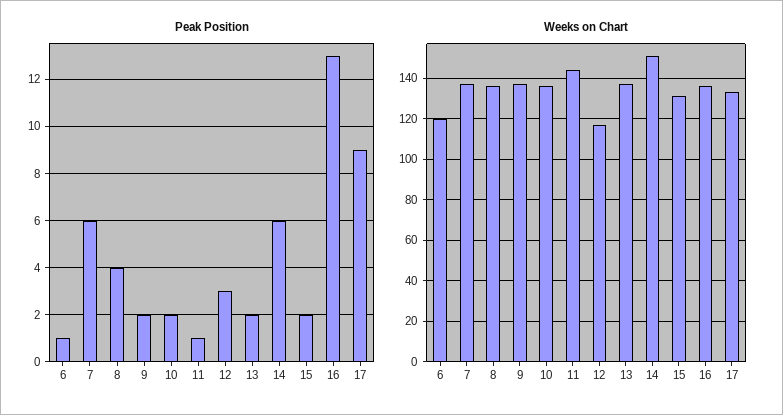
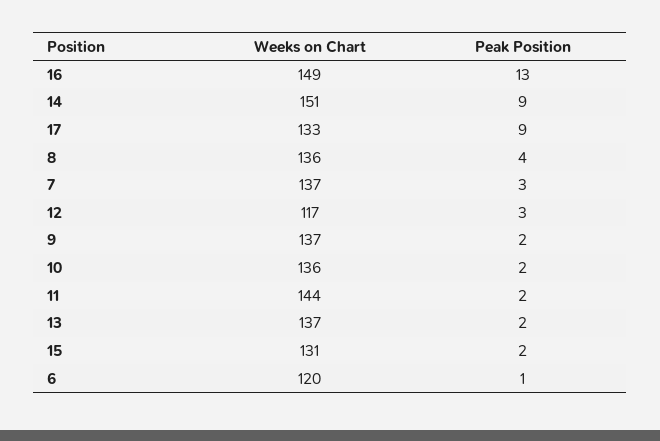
  {
    "Peak Position": {
      "6": 1,
-     "7": 6,
+     "7": 3,
      "8": 4,
      "9": 2,
      "10": 2,
-     "11": 1,
+     "11": 2,
      "12": 3,
      "13": 2,
-     "14": 6,
+     "14": 9,
      "15": 2,
      "16": 13,
      "17": 9
    },
    "Weeks on Chart": {
      "6": 120,
      "7": 137,
      "8": 136,
      "9": 137,
      "10": 136,
      "11": 144,
      "12": 117,
      "13": 137,
      "14": 151,
      "15": 131,
-     "16": 135,
+     "16": 149,
      "17": 133
    }
  }

